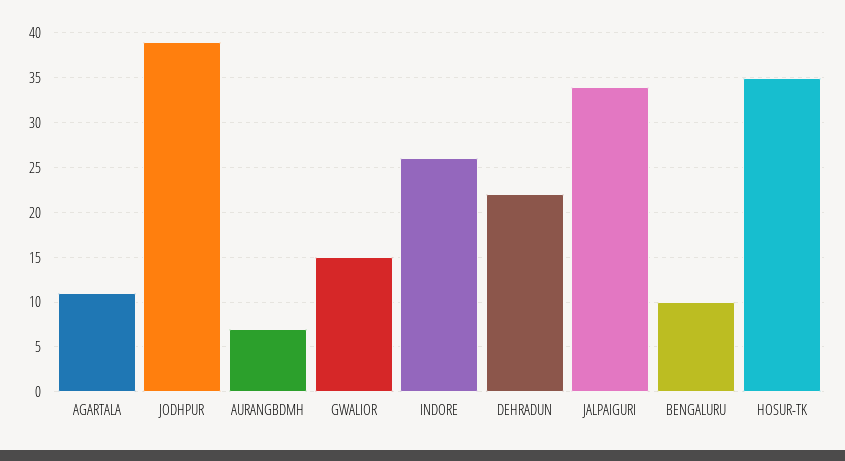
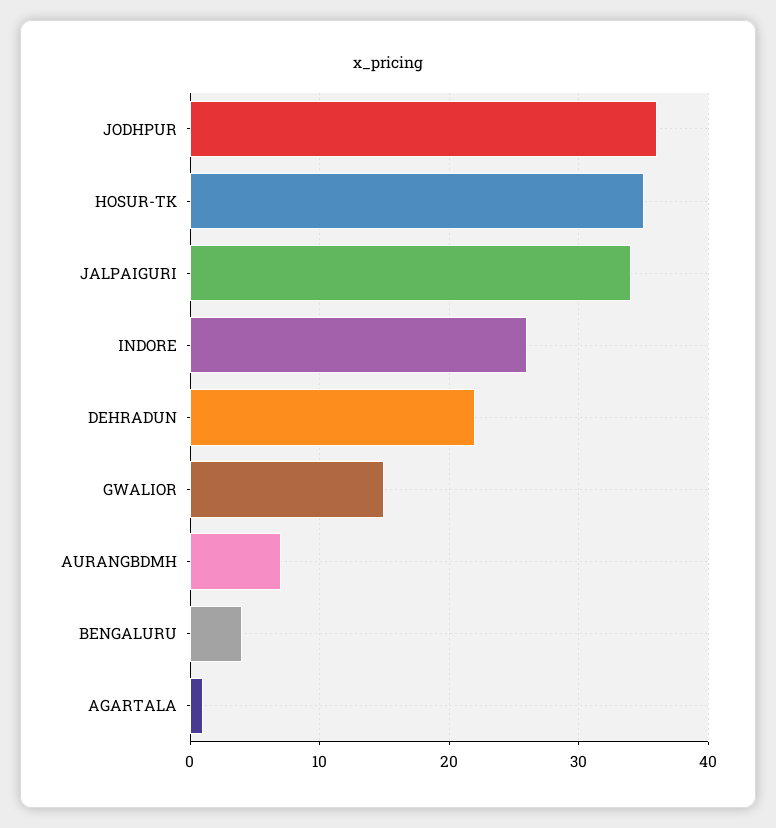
  {
-   "AGARTALA": 11,
+   "AGARTALA": 1,
-   "JODHPUR": 39,
+   "JODHPUR": 36,
    "AURANGBDMH": 7,
    "GWALIOR": 15,
    "INDORE": 26,
    "DEHRADUN": 22,
    "JALPAIGURI": 34,
-   "BENGALURU": 10,
+   "BENGALURU": 4,
    "HOSUR-TK": 35
  }

